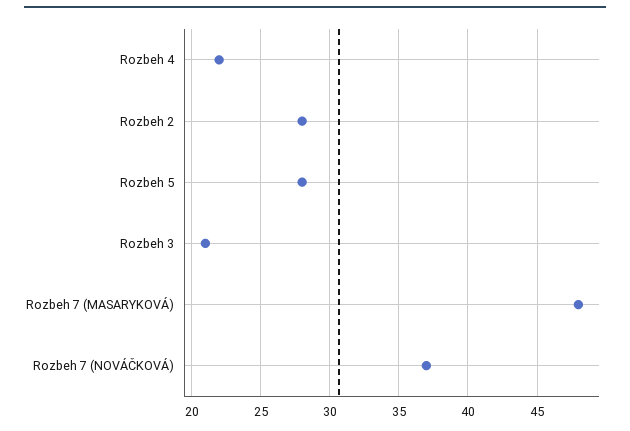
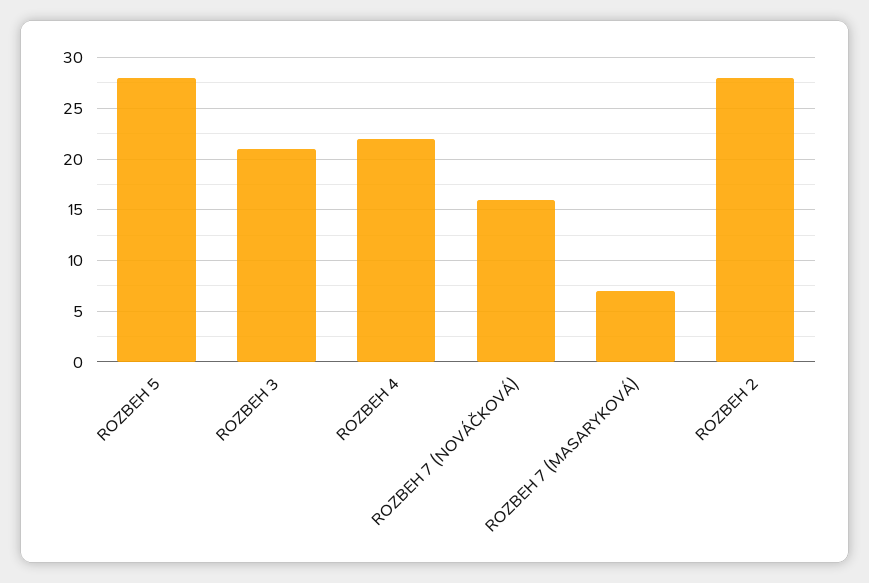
  {
    "Rozbeh 4": 22,
    "Rozbeh 2": 28,
    "Rozbeh 5": 28,
    "Rozbeh 3": 21,
-   "Rozbeh 7 (MASARYKOVÁ)": 48,
+   "Rozbeh 7 (MASARYKOVÁ)": 7,
-   "Rozbeh 7 (NOVÁČKOVÁ)": 37
+   "Rozbeh 7 (NOVÁČKOVÁ)": 16
  }

